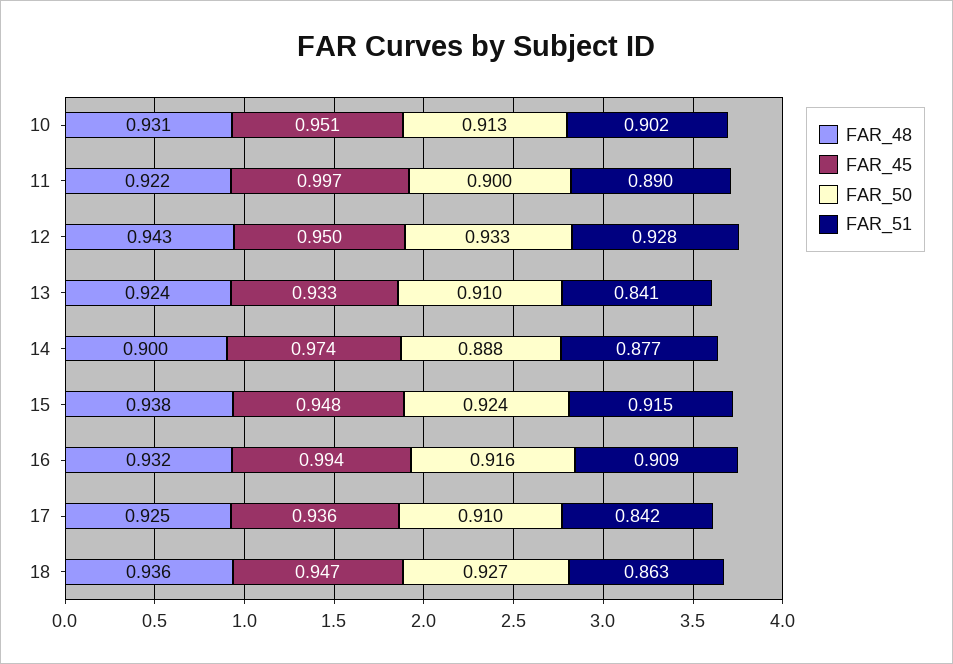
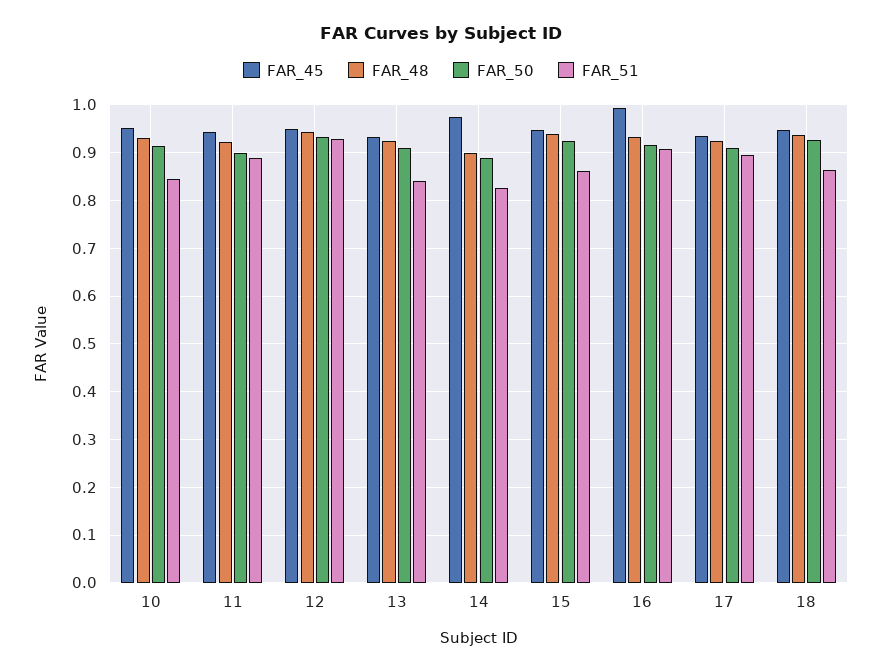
  {
    "FAR_48": {
      "10": 0.931,
      "11": 0.922,
      "12": 0.943,
      "13": 0.924,
      "14": 0.9,
      "15": 0.938,
      "16": 0.932,
      "17": 0.925,
      "18": 0.936
    },
    "FAR_45": {
      "10": 0.951,
-     "11": 0.997,
+     "11": 0.94,
      "12": 0.95,
      "13": 0.933,
      "14": 0.974,
      "15": 0.948,
      "16": 0.994,
      "17": 0.936,
      "18": 0.947
    },
    "FAR_50": {
      "10": 0.913,
      "11": 0.9,
      "12": 0.933,
      "13": 0.91,
      "14": 0.888,
      "15": 0.924,
      "16": 0.916,
      "17": 0.91,
      "18": 0.927
    },
    "FAR_51": {
-     "10": 0.902,
+     "10": 0.84,
      "11": 0.89,
      "12": 0.928,
      "13": 0.841,
-     "14": 0.877,
+     "14": 0.82,
-     "15": 0.915,
+     "15": 0.86,
      "16": 0.909,
-     "17": 0.842,
+     "17": 0.9,
      "18": 0.863
    }
  }

